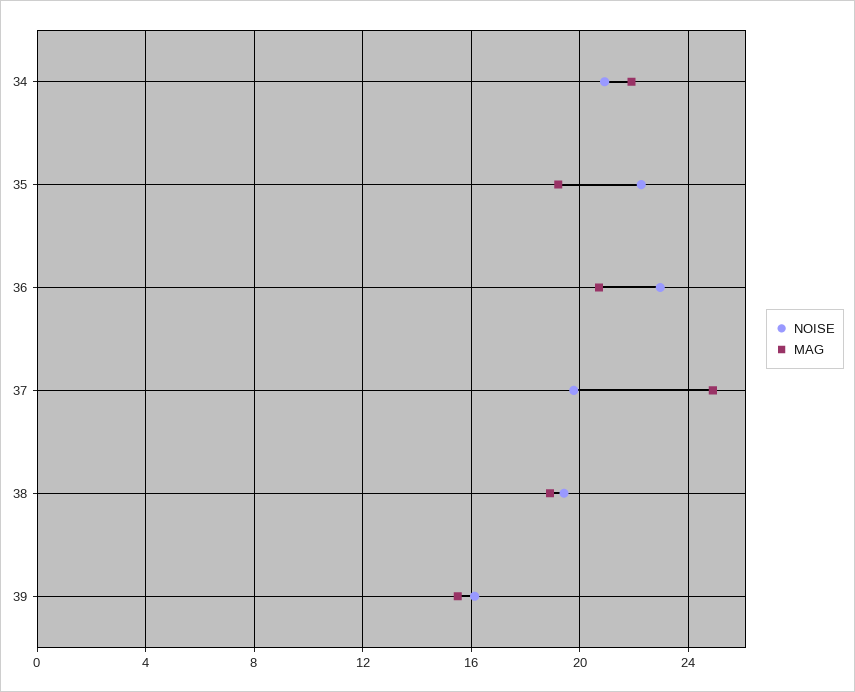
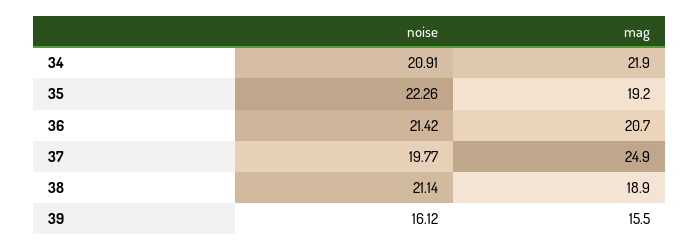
  {
    "NOISE": {
      "34": 20.91,
      "35": 22.26,
-     "36": 23,
+     "36": 21.42,
      "37": 19.77,
-     "38": 19.5,
+     "38": 21.14,
      "39": 16.12
    },
    "MAG": {
      "34": 21.9,
      "35": 19.2,
      "36": 20.7,
      "37": 24.9,
      "38": 18.9,
      "39": 15.5
    }
  }

